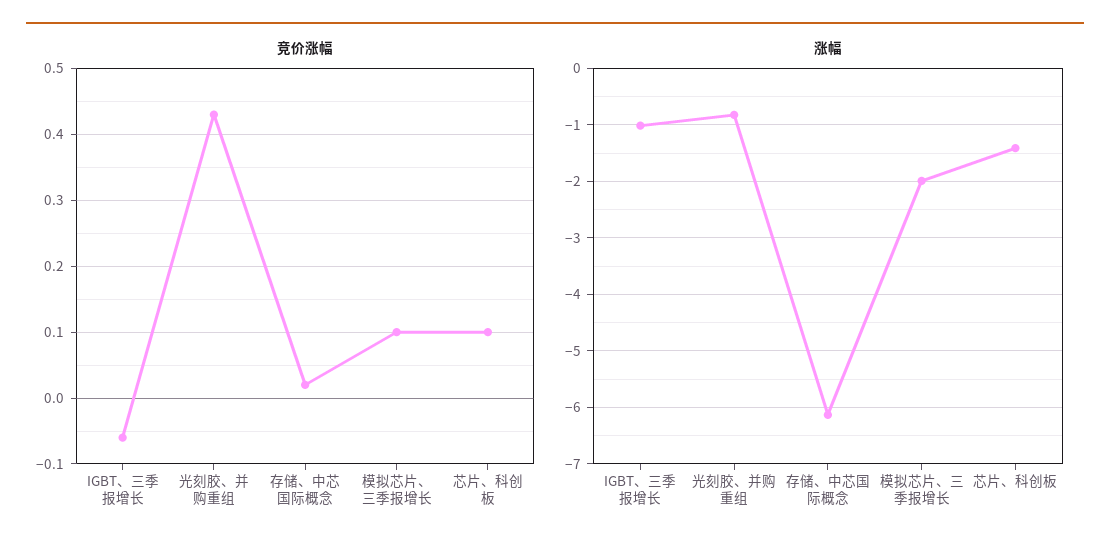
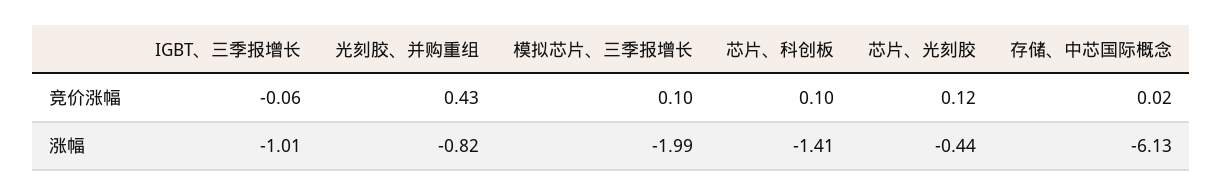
  {
    "竞价涨幅": {
      "IGBT、三季报增长": -0.06,
      "光刻胶、并购重组": 0.43,
      "存储、中芯国际概念": 0.02,
      "模拟芯片、三季报增长": 0.1,
-     "芯片、科创板": 0.1
+     "芯片、科创板": 0.1,
+     "芯片、光刻胶": 0.12
    },
    "涨幅": {
      "IGBT、三季报增长": -1.01,
      "光刻胶、并购重组": -0.82,
      "存储、中芯国际概念": -6.13,
      "模拟芯片、三季报增长": -1.99,
-     "芯片、科创板": -1.41
+     "芯片、科创板": -1.41,
+     "芯片、光刻胶": -0.44
    }
  }

